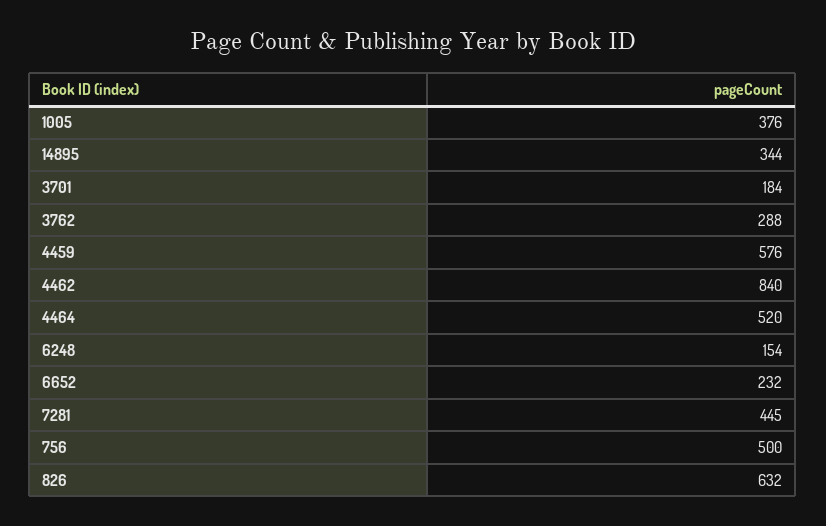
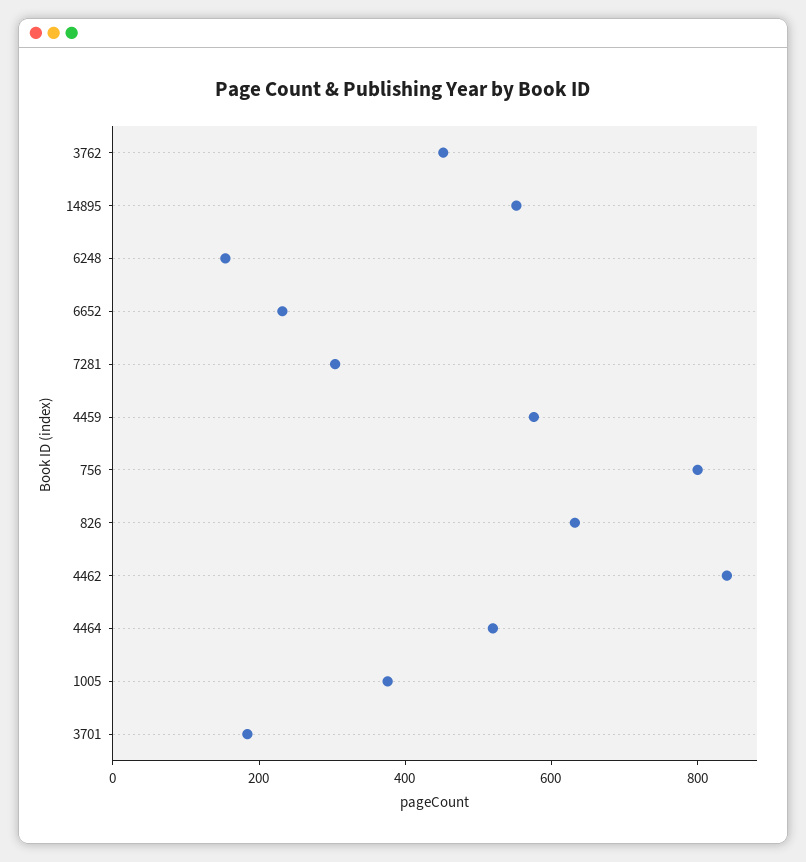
  {
    "1005": 376,
-   "14895": 344,
+   "14895": 550,
    "3701": 184,
-   "3762": 288,
+   "3762": 450,
    "4459": 576,
    "4462": 840,
    "4464": 520,
    "6248": 154,
    "6652": 232,
-   "7281": 445,
+   "7281": 300,
-   "756": 500,
+   "756": 800,
    "826": 632
  }

